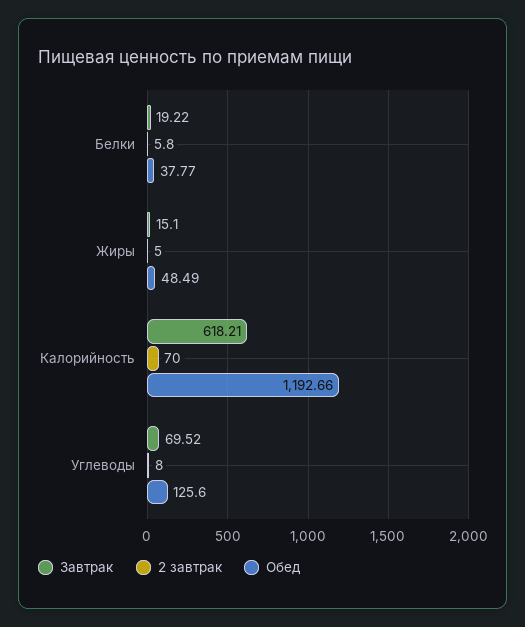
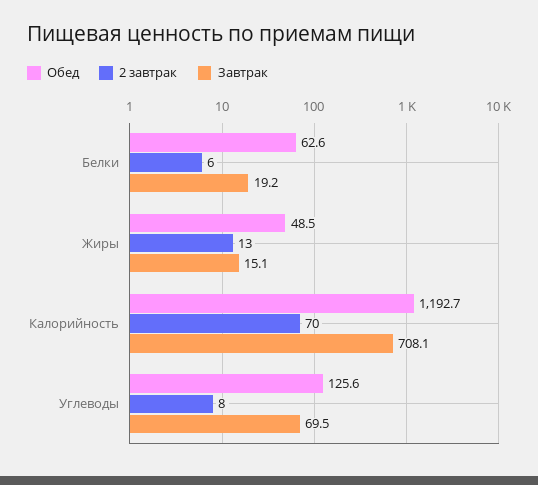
  {
    "Завтрак": {
      "Белки": 19.22,
      "Жиры": 15.1,
-     "Калорийность": 618.21,
+     "Калорийность": 708.1,
      "Углеводы": 69.52
    },
    "2 завтрак": {
      "Белки": 5.8,
-     "Жиры": 5,
+     "Жиры": 13,
      "Калорийность": 70,
      "Углеводы": 8
    },
    "Обед": {
-     "Белки": 37.77,
+     "Белки": 62.6,
      "Жиры": 48.49,
      "Калорийность": 1192.66,
      "Углеводы": 125.6
    }
  }

